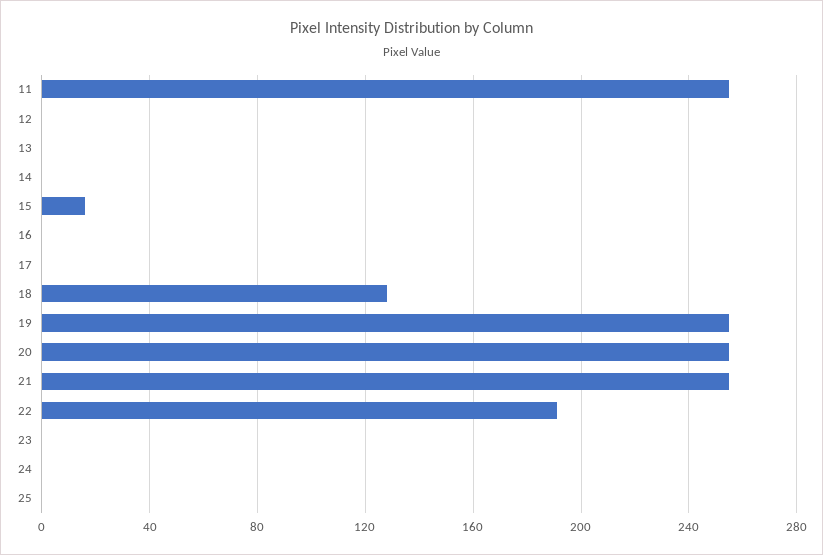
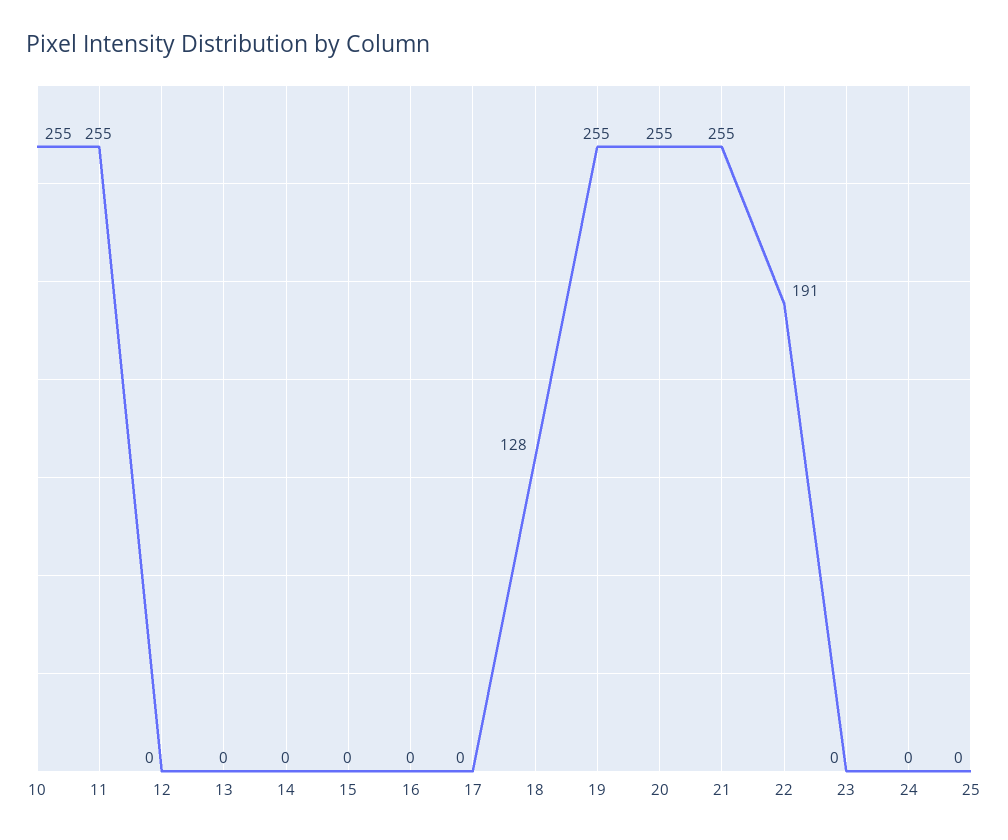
  {
    "11": 255,
    "12": 0,
    "13": 0,
    "14": 0,
-   "15": 15,
+   "15": 0,
    "16": 0,
    "17": 0,
    "18": 128,
    "19": 255,
    "20": 255,
    "21": 255,
    "22": 191,
    "23": 0,
    "24": 0,
-   "25": 0
+   "25": 0,
+   "10": 255
  }

